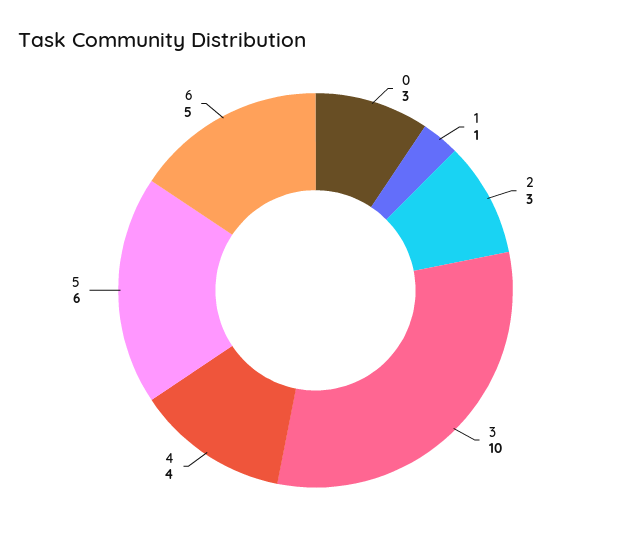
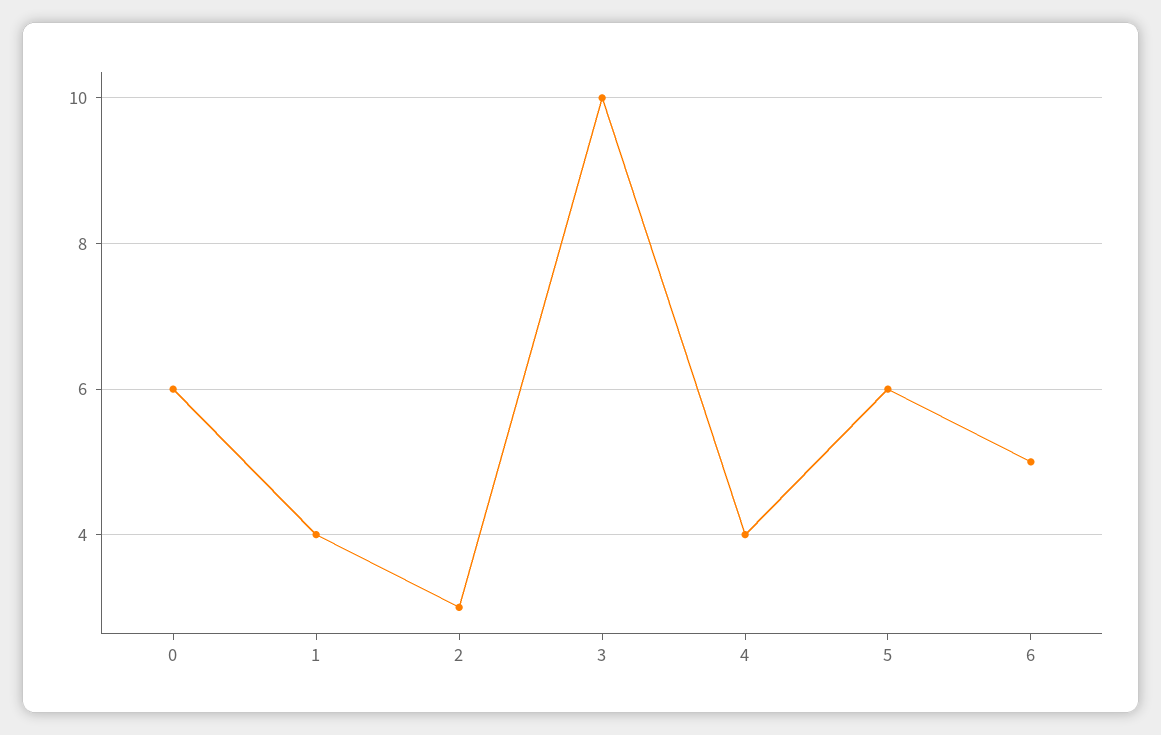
  {
-   "0": 3,
+   "0": 6,
-   "1": 1,
+   "1": 4,
    "2": 3,
    "3": 10,
    "4": 4,
    "5": 6,
    "6": 5
  }

